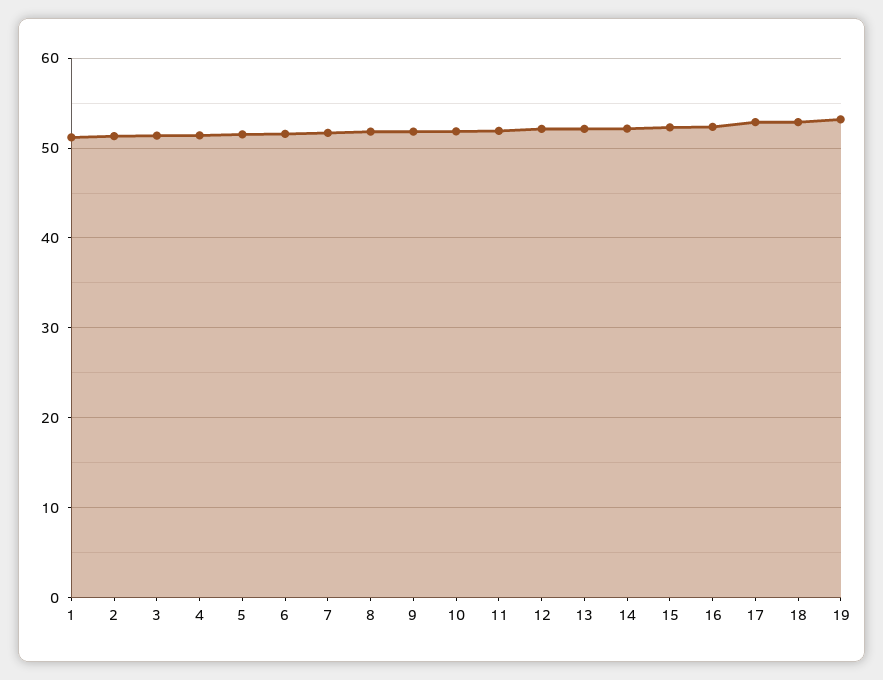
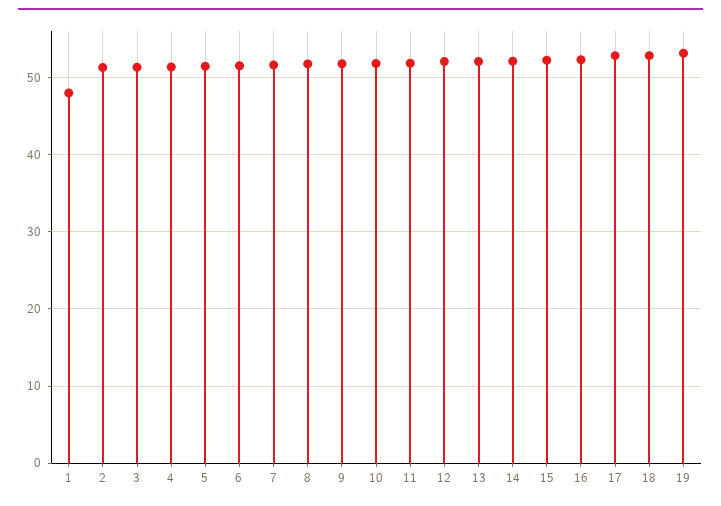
  {
-   "1": 51,
+   "1": 48,
    "2": 51,
    "3": 51,
    "4": 51,
    "5": 52,
    "6": 52,
    "7": 52,
    "8": 52,
    "9": 52,
    "10": 52,
    "11": 52,
    "12": 52,
    "13": 52,
    "14": 52,
    "15": 52,
    "16": 52,
    "17": 53,
    "18": 53,
    "19": 53
  }

